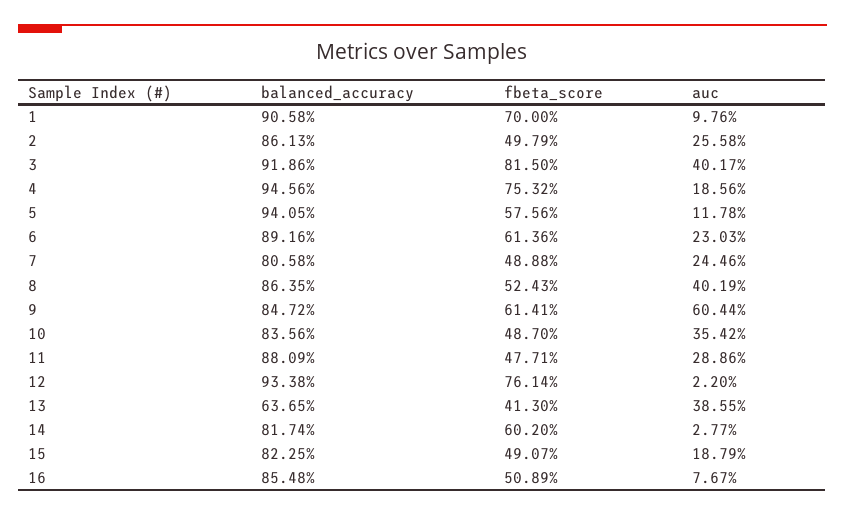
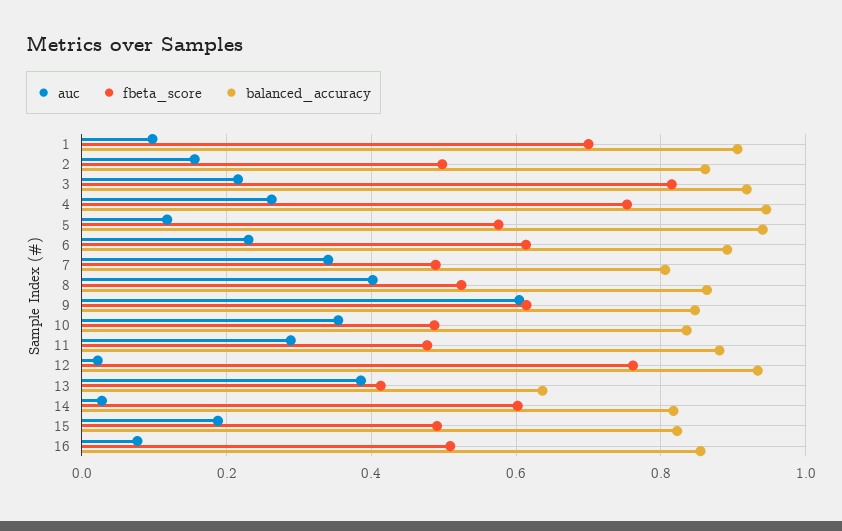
  {
    "balanced_accuracy": {
      "1": 0.9058,
      "2": 0.8613,
      "3": 0.9186,
      "4": 0.9456,
      "5": 0.9405,
      "6": 0.8916,
      "7": 0.8058,
      "8": 0.8635,
      "9": 0.8472,
      "10": 0.8356,
      "11": 0.8809,
      "12": 0.9338,
      "13": 0.6365,
      "14": 0.8174,
      "15": 0.8225,
      "16": 0.8548
    },
    "fbeta_score": {
      "1": 0.7,
      "2": 0.4979,
      "3": 0.815,
      "4": 0.7532,
      "5": 0.5756,
      "6": 0.6136,
      "7": 0.4888,
      "8": 0.5243,
      "9": 0.6141,
      "10": 0.487,
      "11": 0.4771,
      "12": 0.7614,
      "13": 0.413,
      "14": 0.602,
      "15": 0.4907,
      "16": 0.5089
    },
    "auc": {
      "1": 0.0976,
-     "2": 0.2558,
+     "2": 0.16,
-     "3": 0.4017,
+     "3": 0.22,
-     "4": 0.1856,
+     "4": 0.26,
      "5": 0.1178,
      "6": 0.2303,
-     "7": 0.2446,
+     "7": 0.34,
      "8": 0.4019,
      "9": 0.6044,
      "10": 0.3542,
      "11": 0.2886,
      "12": 0.022,
      "13": 0.3855,
      "14": 0.0277,
      "15": 0.1879,
      "16": 0.0767
    }
  }

